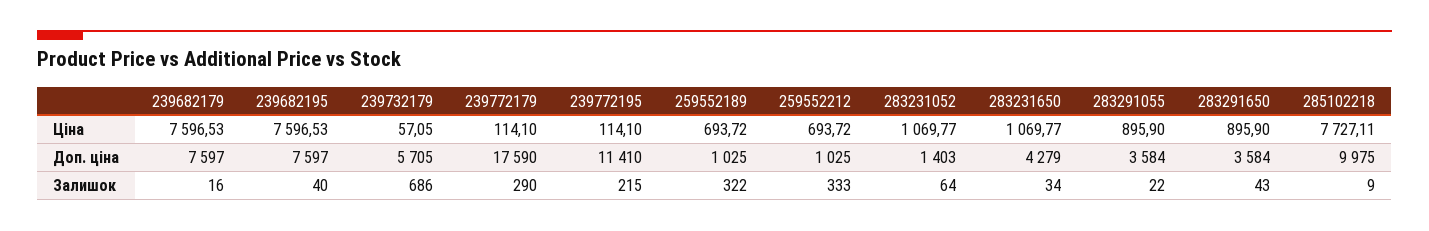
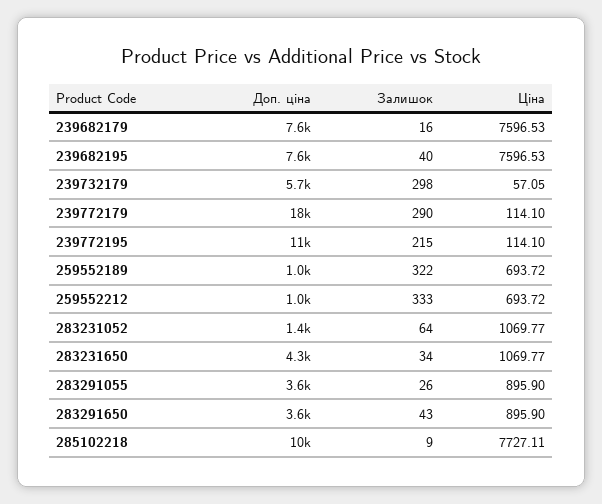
  {
    "239682179": {
      "Ціна": 7596.53,
      "Доп. ціна": 7597,
      "Залишок": 16
    },
    "239682195": {
      "Ціна": 7596.53,
      "Доп. ціна": 7597,
      "Залишок": 40
    },
    "239732179": {
      "Ціна": 57.05,
      "Доп. ціна": 5705,
-     "Залишок": 686
+     "Залишок": 298
    },
    "239772179": {
      "Ціна": 114.1,
      "Доп. ціна": 17590,
      "Залишок": 290
    },
    "239772195": {
      "Ціна": 114.1,
      "Доп. ціна": 11410,
      "Залишок": 215
    },
    "259552189": {
      "Ціна": 693.72,
      "Доп. ціна": 1025,
      "Залишок": 322
    },
    "259552212": {
      "Ціна": 693.72,
      "Доп. ціна": 1025,
      "Залишок": 333
    },
    "283231052": {
      "Ціна": 1069.77,
      "Доп. ціна": 1403,
      "Залишок": 64
    },
    "283231650": {
      "Ціна": 1069.77,
      "Доп. ціна": 4279,
      "Залишок": 34
    },
    "283291055": {
      "Ціна": 895.9,
      "Доп. ціна": 3584,
-     "Залишок": 22
+     "Залишок": 26
    },
    "283291650": {
      "Ціна": 895.9,
      "Доп. ціна": 3584,
      "Залишок": 43
    },
    "285102218": {
      "Ціна": 7727.11,
      "Доп. ціна": 9975,
      "Залишок": 9
    }
  }

